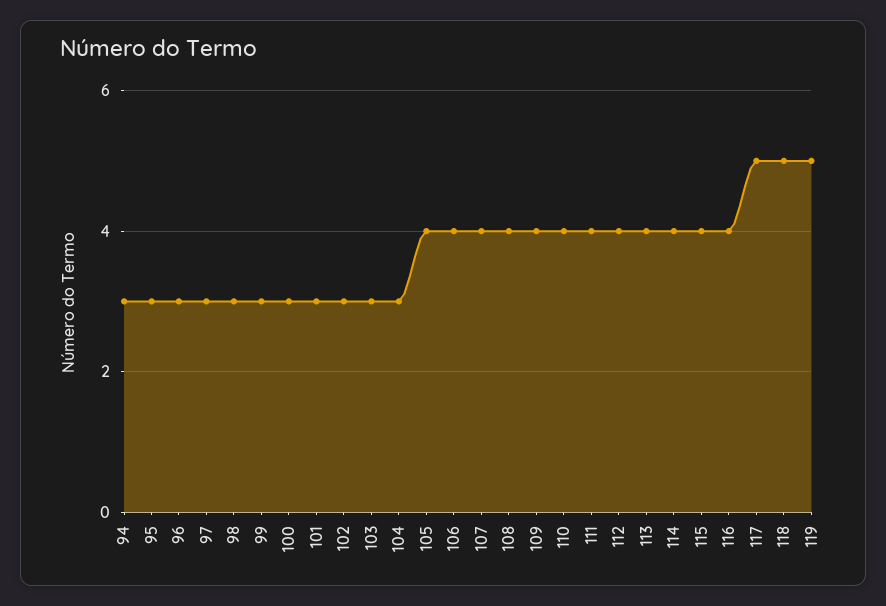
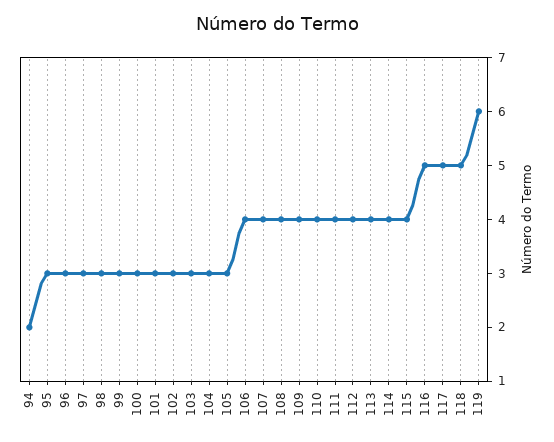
  {
-   "94": 3,
+   "94": 2,
    "95": 3,
    "96": 3,
    "97": 3,
    "98": 3,
    "99": 3,
    "100": 3,
    "101": 3,
    "102": 3,
    "103": 3,
    "104": 3,
-   "105": 4,
+   "105": 3,
    "106": 4,
    "107": 4,
    "108": 4,
    "109": 4,
    "110": 4,
    "111": 4,
    "112": 4,
    "113": 4,
    "114": 4,
    "115": 4,
-   "116": 4,
+   "116": 5,
    "117": 5,
    "118": 5,
-   "119": 5
+   "119": 6
  }

